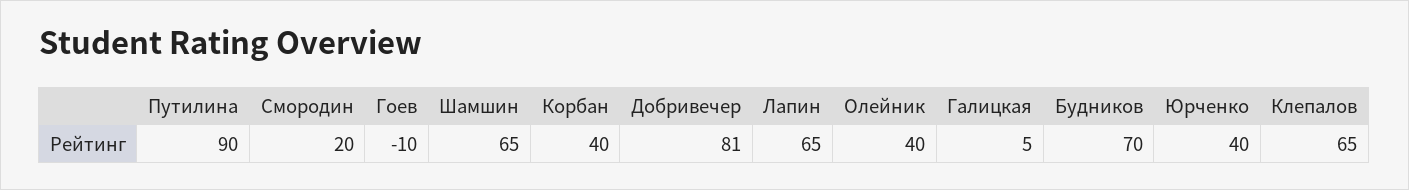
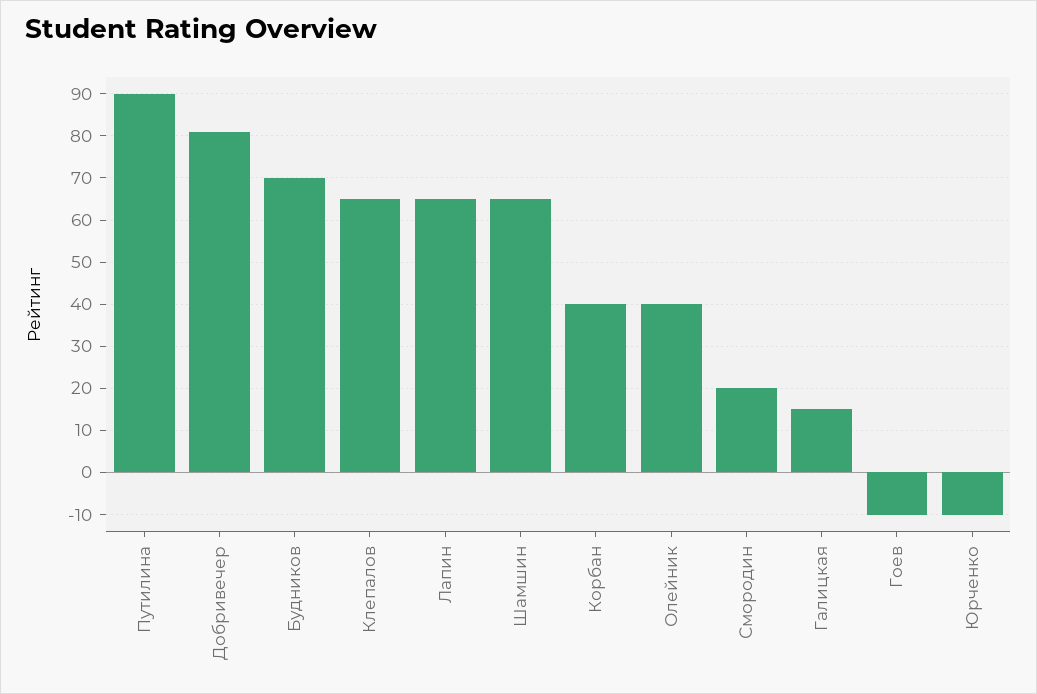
  {
    "Путилина": 90,
    "Смородин": 20,
    "Гоев": -10,
    "Шамшин": 65,
    "Корбан": 40,
    "Добривечер": 81,
    "Лапин": 65,
    "Олейник": 40,
-   "Галицкая": 5,
+   "Галицкая": 15,
    "Будников": 70,
-   "Юрченко": 40,
+   "Юрченко": -10,
    "Клепалов": 65
  }

